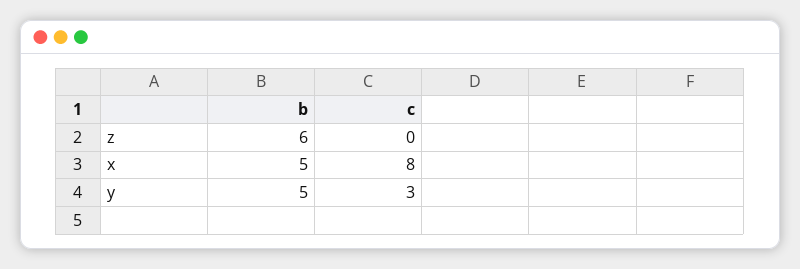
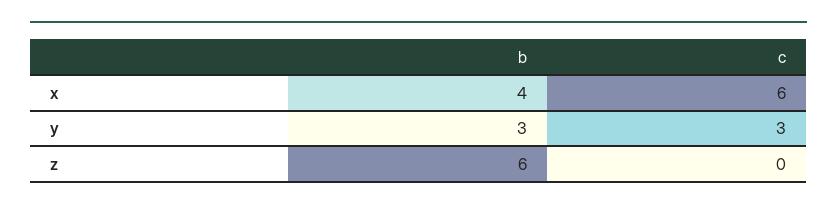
  {
    "b": {
      "z": 6,
-     "x": 5,
+     "x": 4,
-     "y": 5
+     "y": 3
    },
    "c": {
      "z": 0,
-     "x": 8,
+     "x": 6,
      "y": 3
    }
  }

